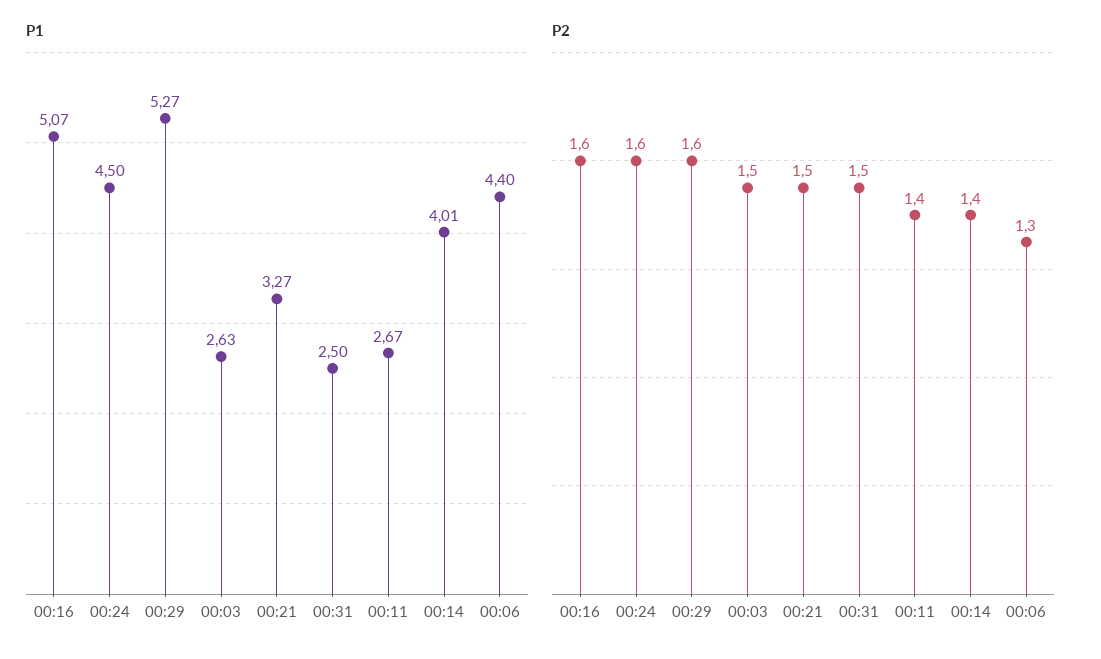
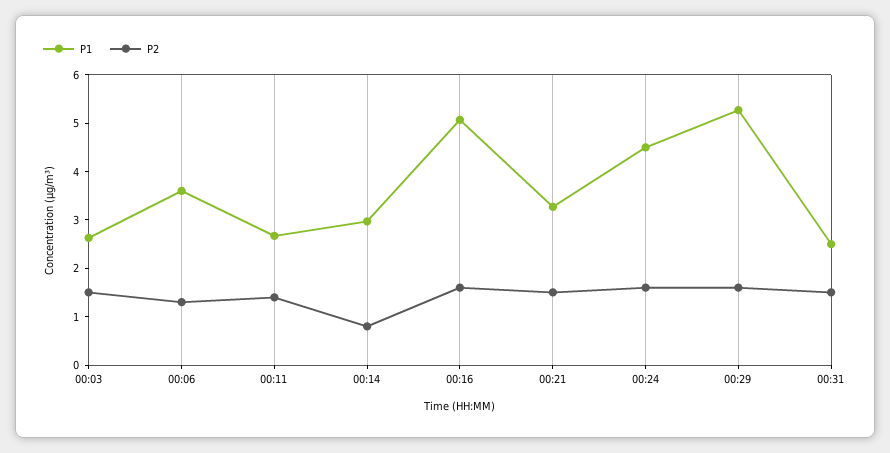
  {
    "P1": {
      "00:16": 5.07,
      "00:24": 4.5,
      "00:29": 5.27,
      "00:03": 2.63,
      "00:21": 3.27,
      "00:31": 2.5,
      "00:11": 2.67,
-     "00:14": 4.01,
+     "00:14": 3,
-     "00:06": 4.4
+     "00:06": 3.6
    },
    "P2": {
      "00:16": 1.6,
      "00:24": 1.6,
      "00:29": 1.6,
      "00:03": 1.5,
      "00:21": 1.5,
      "00:31": 1.5,
      "00:11": 1.4,
-     "00:14": 1.4,
+     "00:14": 0.8,
      "00:06": 1.3
    }
  }

